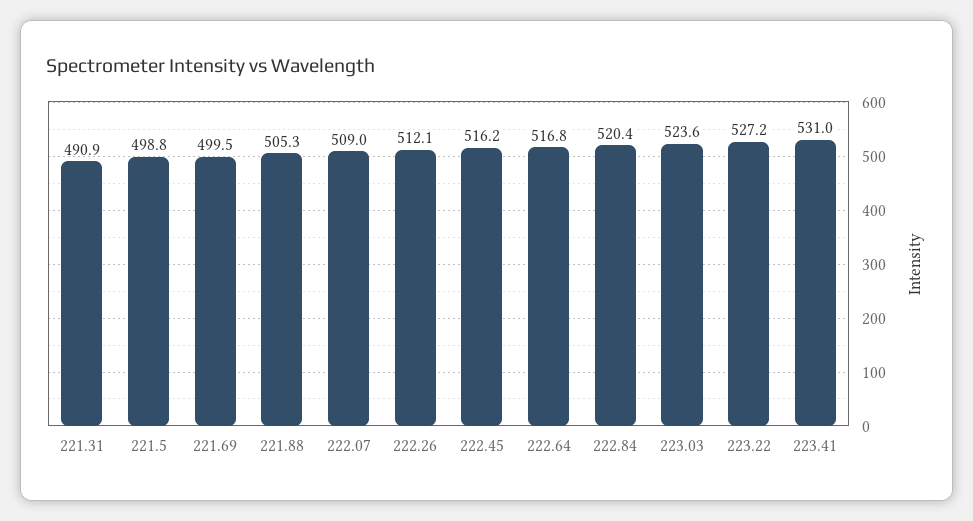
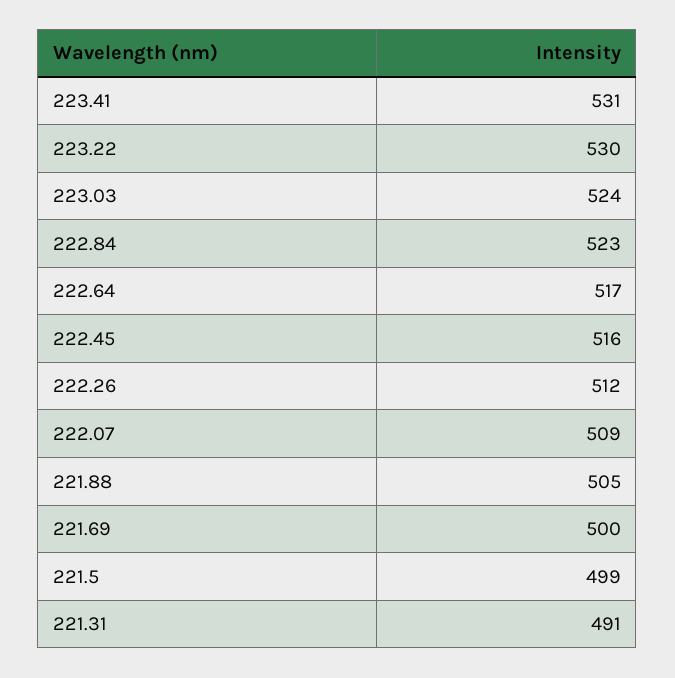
  {
    "221.31": 490.9,
    "221.5": 498.8,
    "221.69": 499.5,
    "221.88": 505.3,
    "222.07": 509,
    "222.26": 512.1,
    "222.45": 516.2,
    "222.64": 516.8,
-   "222.84": 520.4,
+   "222.84": 523,
    "223.03": 523.6,
-   "223.22": 527.2,
+   "223.22": 530,
    "223.41": 531
  }

